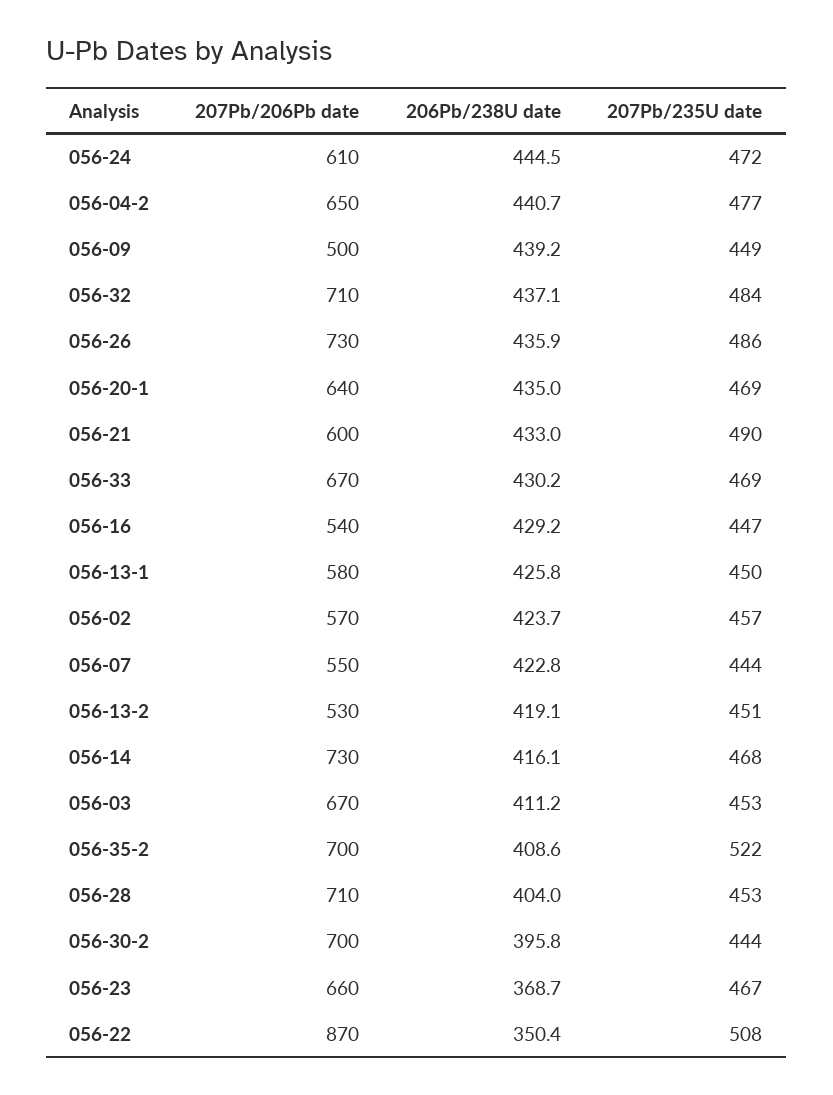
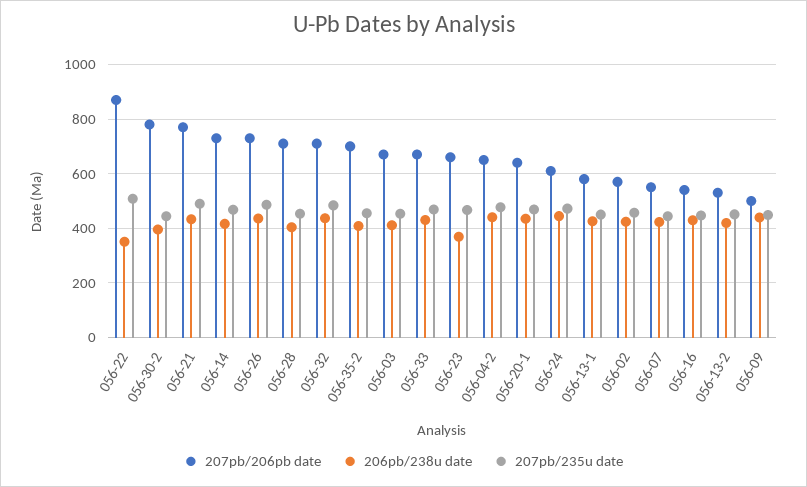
  {
    "207Pb/206Pb date": {
      "056-24": 610,
      "056-04-2": 650,
      "056-09": 500,
      "056-32": 710,
      "056-26": 730,
      "056-20-1": 640,
-     "056-21": 600,
+     "056-21": 775,
      "056-33": 670,
      "056-16": 540,
      "056-13-1": 580,
      "056-02": 570,
      "056-07": 550,
      "056-13-2": 530,
      "056-14": 730,
      "056-03": 670,
      "056-35-2": 700,
      "056-28": 710,
-     "056-30-2": 700,
+     "056-30-2": 775,
      "056-23": 660,
      "056-22": 870
    },
    "206Pb/238U date": {
      "056-24": 444.5,
      "056-04-2": 440.7,
      "056-09": 439.2,
      "056-32": 437.1,
      "056-26": 435.9,
      "056-20-1": 435,
      "056-21": 433,
      "056-33": 430.2,
      "056-16": 429.2,
      "056-13-1": 425.8,
      "056-02": 423.7,
      "056-07": 422.8,
      "056-13-2": 419.1,
      "056-14": 416.1,
      "056-03": 411.2,
      "056-35-2": 408.6,
      "056-28": 404,
      "056-30-2": 395.8,
      "056-23": 368.7,
      "056-22": 350.4
    },
    "207Pb/235U date": {
      "056-24": 472,
      "056-04-2": 477,
      "056-09": 449,
      "056-32": 484,
      "056-26": 486,
      "056-20-1": 469,
      "056-21": 490,
      "056-33": 469,
      "056-16": 447,
      "056-13-1": 450,
      "056-02": 457,
      "056-07": 444,
      "056-13-2": 451,
      "056-14": 468,
      "056-03": 453,
-     "056-35-2": 522,
+     "056-35-2": 450,
      "056-28": 453,
      "056-30-2": 444,
      "056-23": 467,
      "056-22": 508
    }
  }

